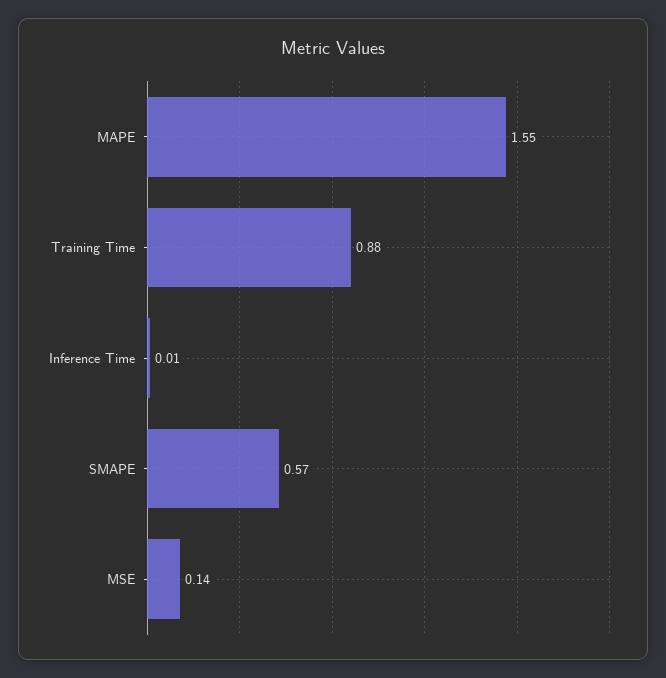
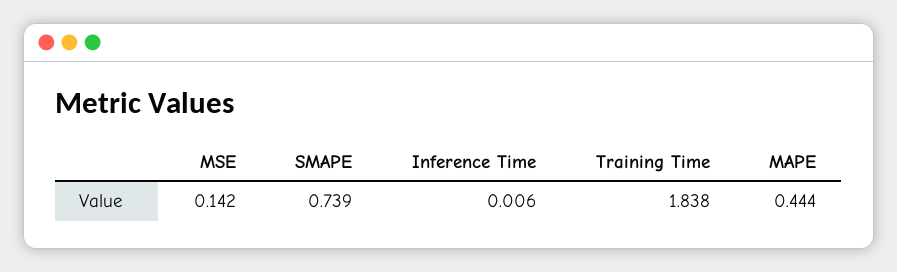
  {
-   "MAPE": 1.55,
+   "MAPE": 0.444,
-   "Training Time": 0.88,
+   "Training Time": 1.838,
    "Inference Time": 0.006,
-   "SMAPE": 0.57,
+   "SMAPE": 0.739,
    "MSE": 0.142
  }

